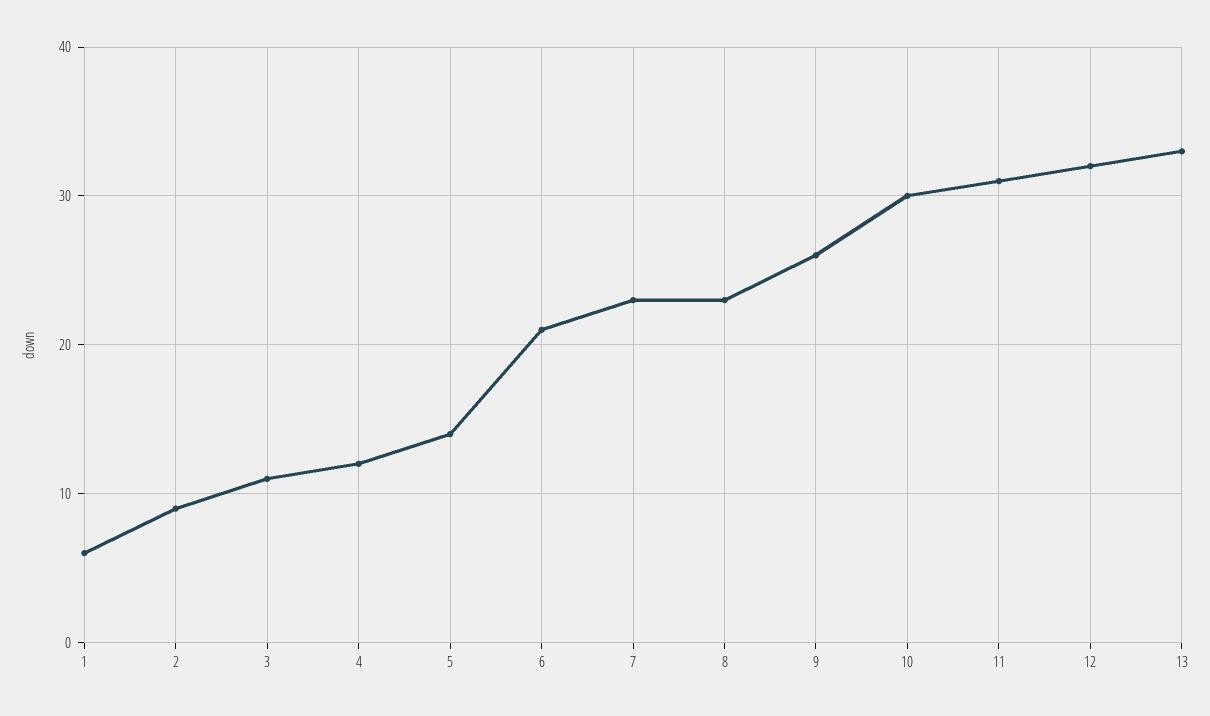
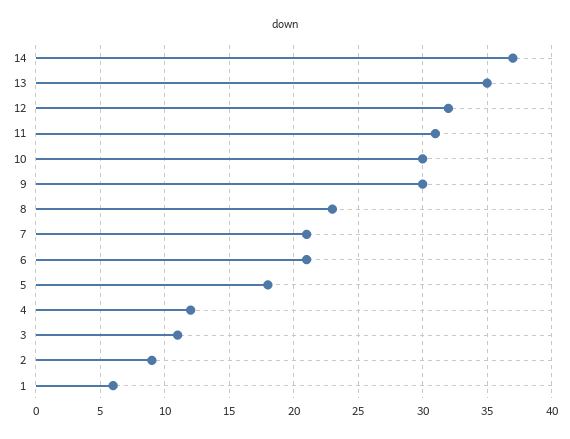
  {
    "1": 6,
    "2": 9,
    "3": 11,
    "4": 12,
-   "5": 14,
+   "5": 18,
    "6": 21,
-   "7": 23,
+   "7": 21,
    "8": 23,
-   "9": 26,
+   "9": 30,
    "10": 30,
    "11": 31,
    "12": 32,
-   "13": 33
+   "13": 35,
+   "14": 37
  }

